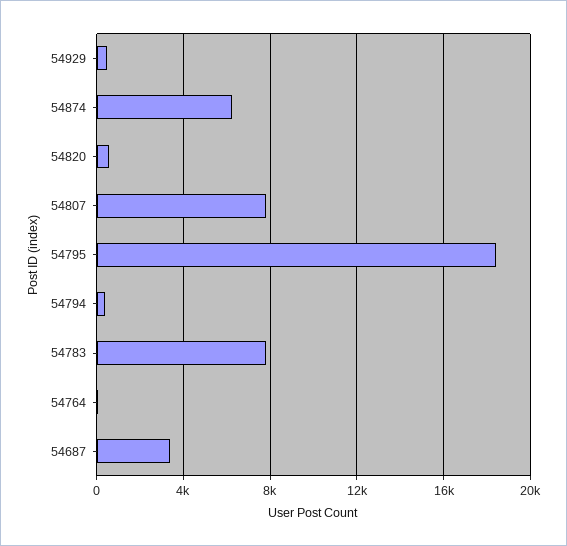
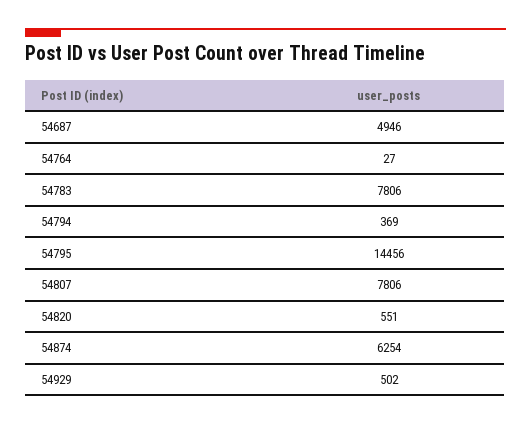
  {
    "54929": 502,
    "54874": 6254,
    "54820": 551,
    "54807": 7806,
-   "54795": 18500,
+   "54795": 14456,
    "54794": 369,
    "54783": 7806,
    "54764": 27,
-   "54687": 3500
+   "54687": 4946
  }

